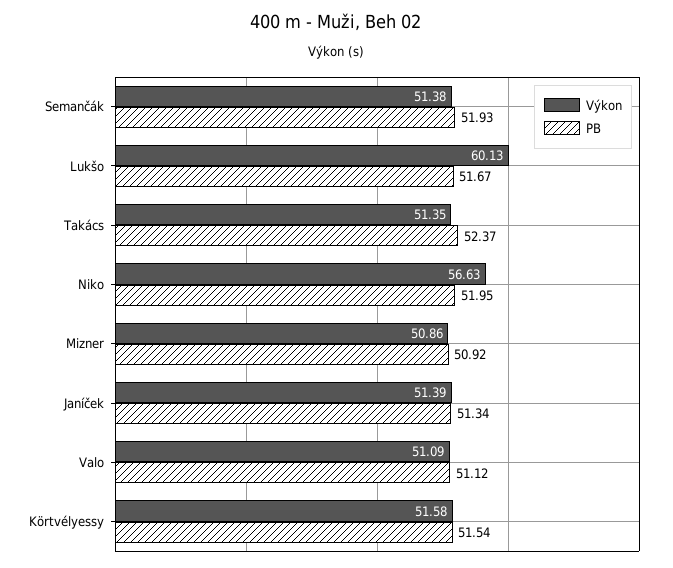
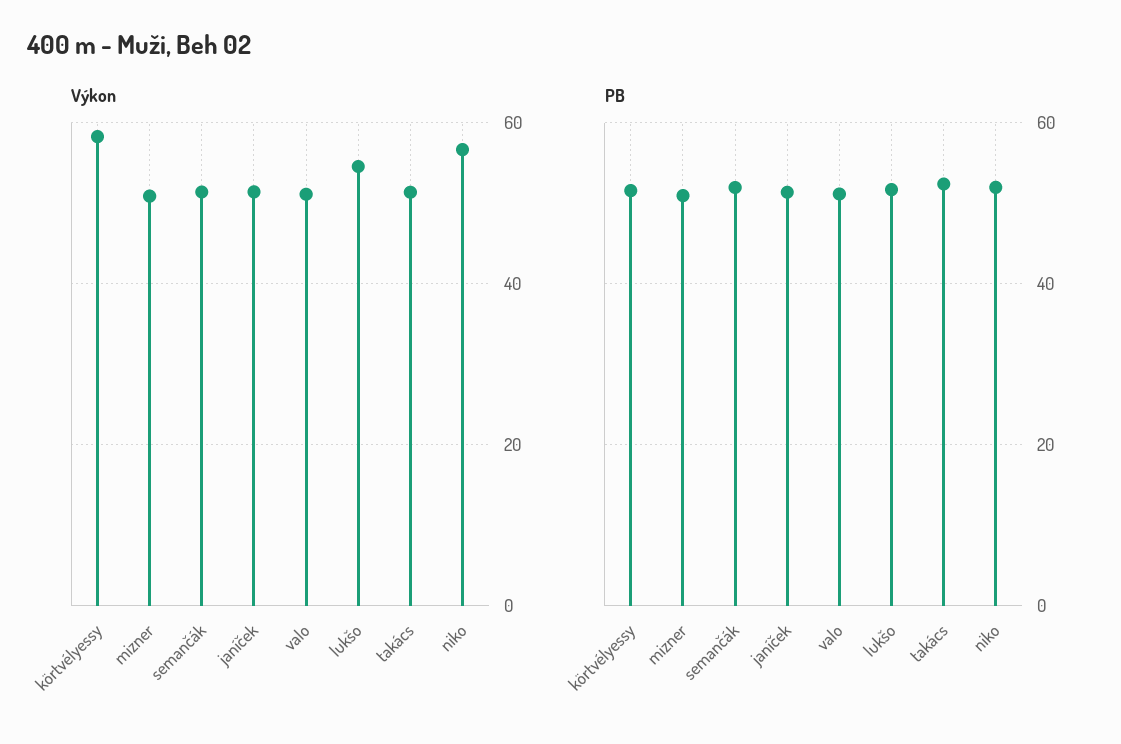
  {
    "Výkon": {
      "Semančák": 51.38,
-     "Lukšo": 60.13,
+     "Lukšo": 54,
      "Takács": 51.35,
      "Niko": 56.63,
      "Mizner": 50.86,
      "Janíček": 51.39,
      "Valo": 51.09,
-     "Körtvélyessy": 51.58
+     "Körtvélyessy": 58
    },
    "PB": {
      "Semančák": 51.93,
      "Lukšo": 51.67,
      "Takács": 52.37,
      "Niko": 51.95,
      "Mizner": 50.92,
      "Janíček": 51.34,
      "Valo": 51.12,
      "Körtvélyessy": 51.54
    }
  }

